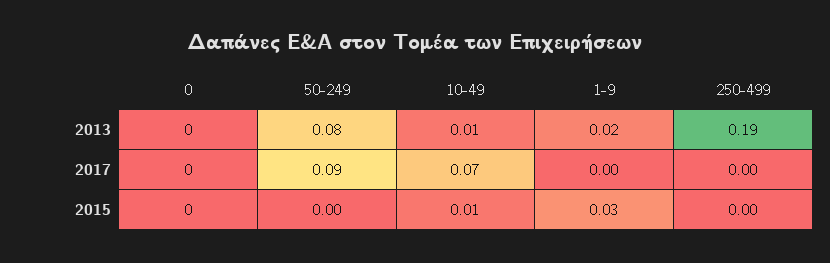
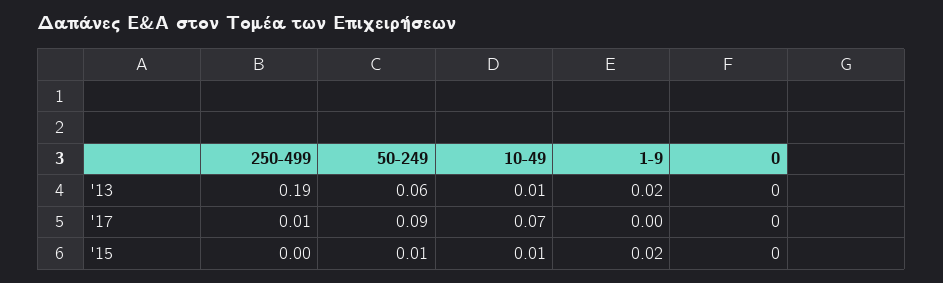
  {
    "0": {
      "2013": 0,
      "2017": 0,
      "2015": 0
    },
    "50-249": {
-     "2013": 0.08,
+     "2013": 0.06,
      "2017": 0.09,
-     "2015": 0
+     "2015": 0.01
    },
    "10-49": {
      "2013": 0.01,
      "2017": 0.07,
      "2015": 0.01
    },
    "1-9": {
      "2013": 0.02,
      "2017": 0,
-     "2015": 0.03
+     "2015": 0.02
    },
    "250-499": {
      "2013": 0.19,
-     "2017": 0,
+     "2017": 0.01,
      "2015": 0
    }
  }

